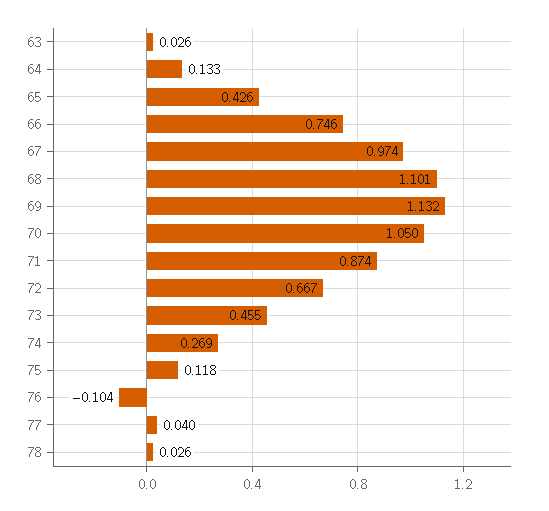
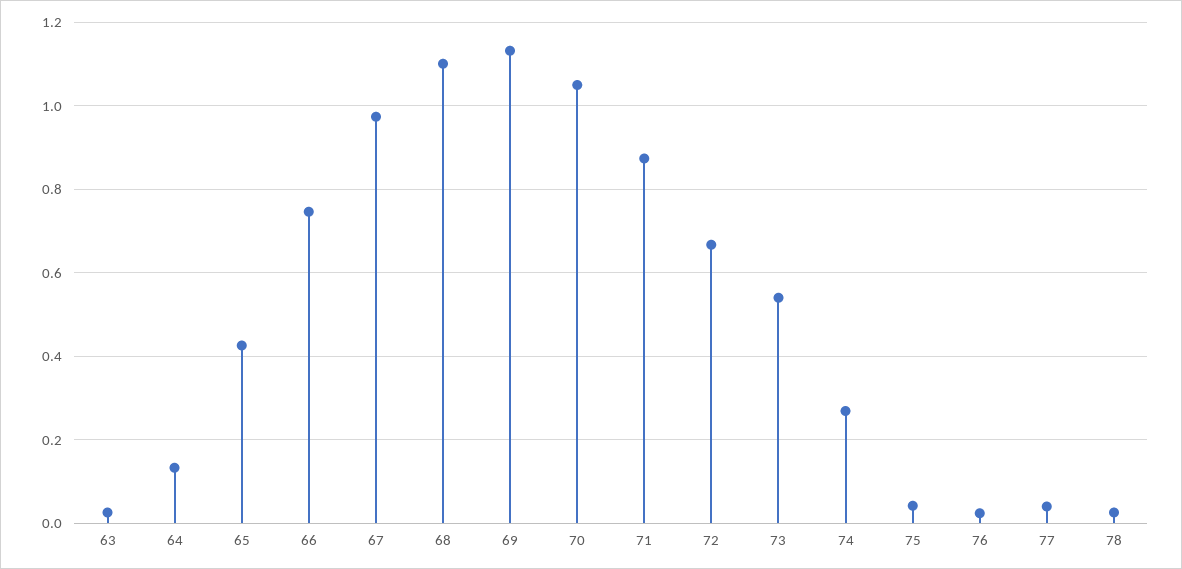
  {
    "63": 0.026,
    "64": 0.133,
    "65": 0.426,
    "66": 0.746,
    "67": 0.974,
    "68": 1.101,
    "69": 1.132,
    "70": 1.05,
    "71": 0.874,
    "72": 0.667,
-   "73": 0.455,
+   "73": 0.54,
    "74": 0.269,
-   "75": 0.118,
+   "75": 0.04,
-   "76": -0.104,
+   "76": 0.02,
    "77": 0.04,
    "78": 0.026
  }

